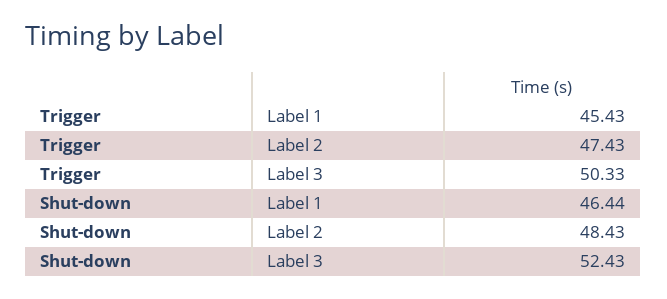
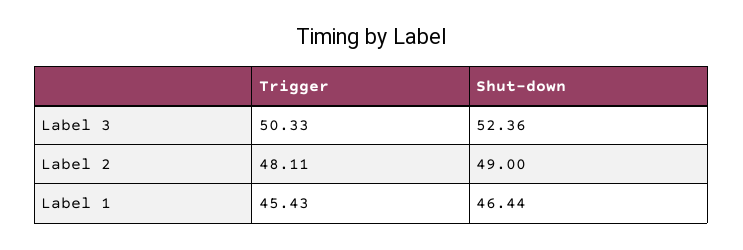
  {
    "Trigger": {
      "Label 1": 45.43,
-     "Label 2": 47.43,
+     "Label 2": 48.11,
      "Label 3": 50.33
    },
    "Shut-down": {
      "Label 1": 46.44,
-     "Label 2": 48.43,
+     "Label 2": 49,
-     "Label 3": 52.43
+     "Label 3": 52.36
    }
  }

